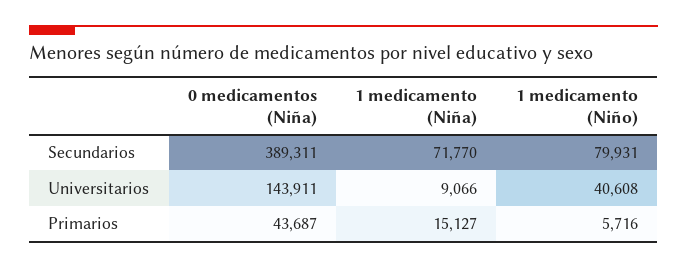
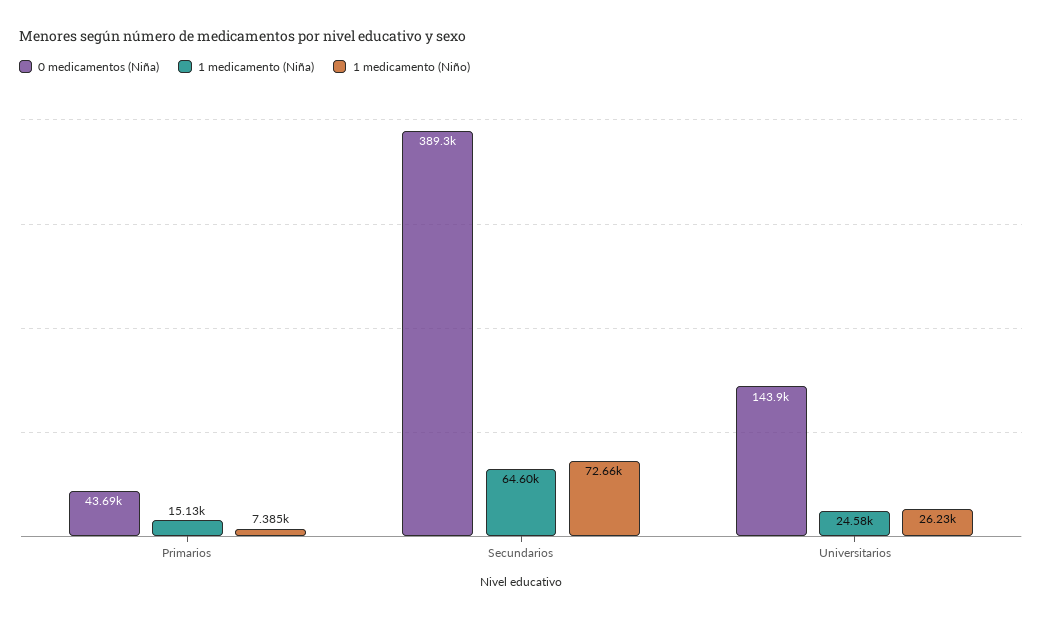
  {
    "0 medicamentos (Niña)": {
      "Secundarios": 389311,
      "Universitarios": 143911,
      "Primarios": 43687
    },
    "1 medicamento (Niña)": {
-     "Secundarios": 71770,
+     "Secundarios": 64600,
-     "Universitarios": 9066,
+     "Universitarios": 24580,
      "Primarios": 15127
    },
    "1 medicamento (Niño)": {
-     "Secundarios": 79931,
+     "Secundarios": 72660,
-     "Universitarios": 40608,
+     "Universitarios": 26230,
-     "Primarios": 5716
+     "Primarios": 7385
    }
  }

